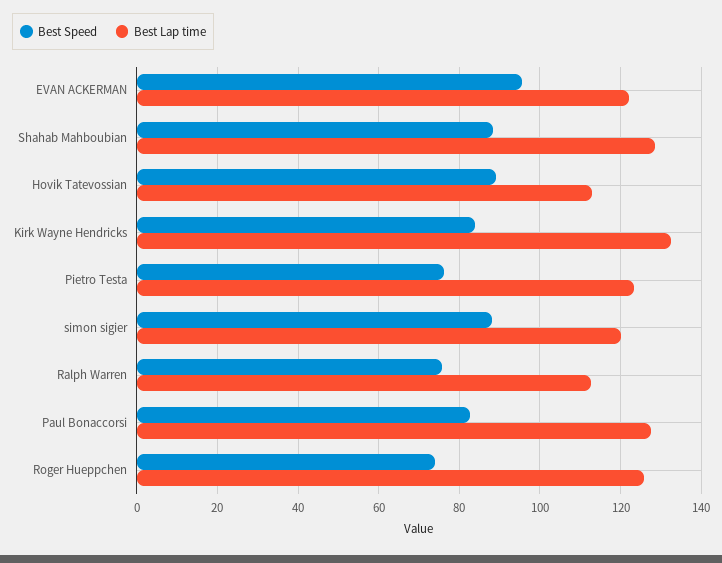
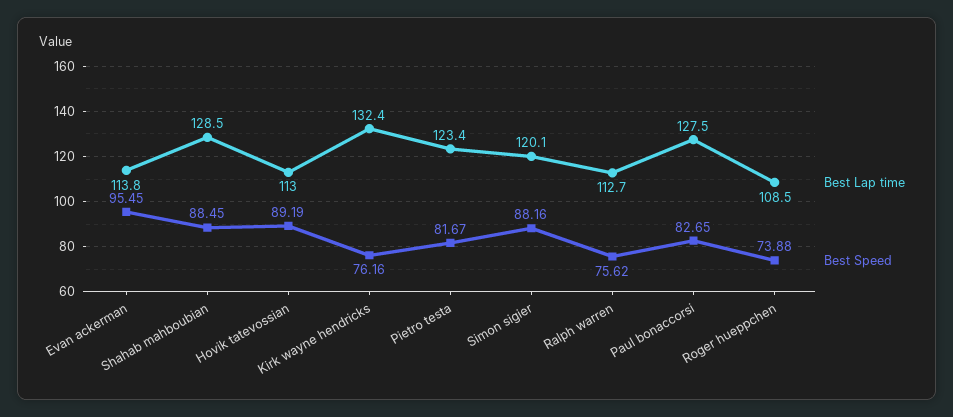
  {
    "Best Speed": {
      "EVAN ACKERMAN": 95.45,
      "Shahab Mahboubian": 88.45,
      "Hovik Tatevossian": 89.19,
-     "Kirk Wayne Hendricks": 84,
+     "Kirk Wayne Hendricks": 76.16,
-     "Pietro Testa": 76,
+     "Pietro Testa": 81.67,
      "simon sigier": 88.16,
      "Ralph Warren": 75.62,
      "Paul Bonaccorsi": 82.65,
      "Roger Hueppchen": 73.88
    },
    "Best Lap time": {
-     "EVAN ACKERMAN": 122,
+     "EVAN ACKERMAN": 113.8,
      "Shahab Mahboubian": 128.5,
      "Hovik Tatevossian": 113,
      "Kirk Wayne Hendricks": 132.4,
      "Pietro Testa": 123.4,
      "simon sigier": 120.1,
      "Ralph Warren": 112.7,
      "Paul Bonaccorsi": 127.5,
-     "Roger Hueppchen": 126
+     "Roger Hueppchen": 108.5
    }
  }

